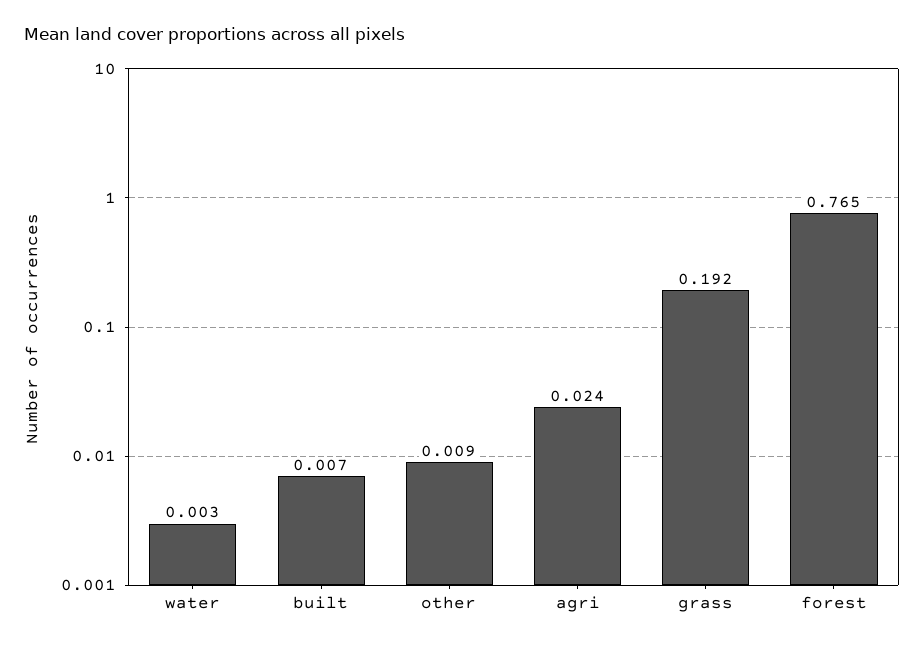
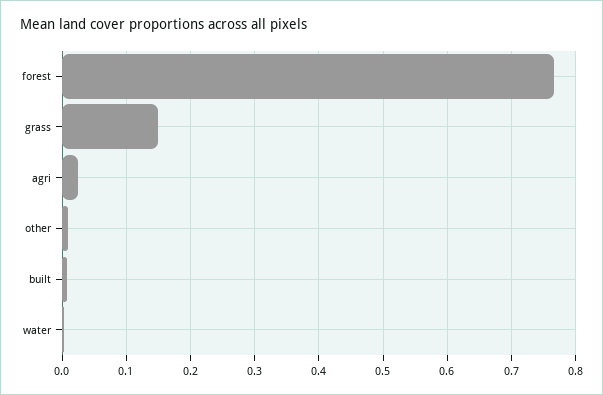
  {
    "water": 0.003,
    "built": 0.007,
    "other": 0.009,
    "agri": 0.024,
-   "grass": 0.192,
+   "grass": 0.15,
    "forest": 0.765
  }

